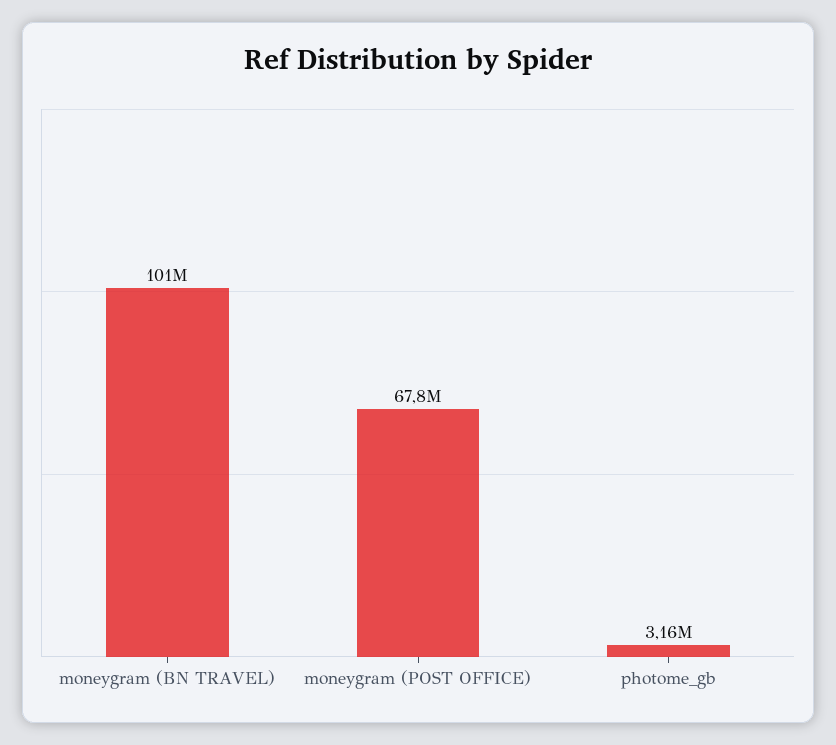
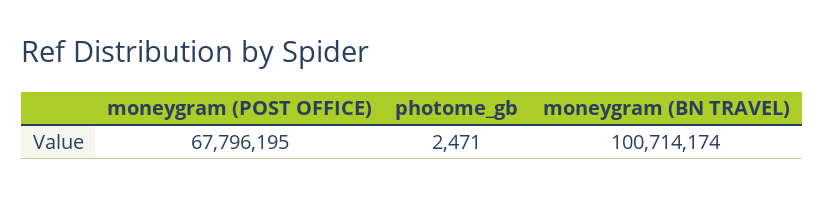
  {
    "moneygram (BN TRAVEL)": 100714174,
    "moneygram (POST OFFICE)": 67796195,
-   "photome_gb": 3160000
+   "photome_gb": 2471
  }

